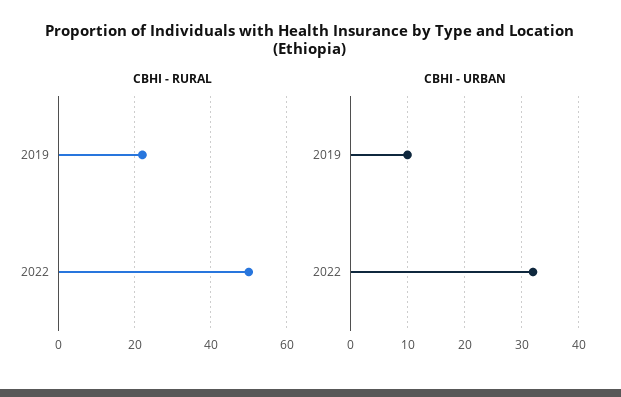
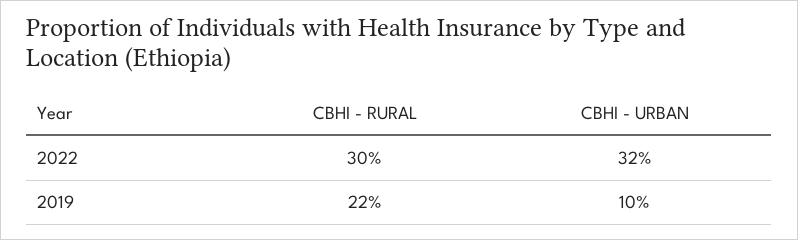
  {
    "CBHI - RURAL": {
      "2019": 22,
-     "2022": 50
+     "2022": 30
    },
    "CBHI - URBAN": {
      "2019": 10,
      "2022": 32
    }
  }

